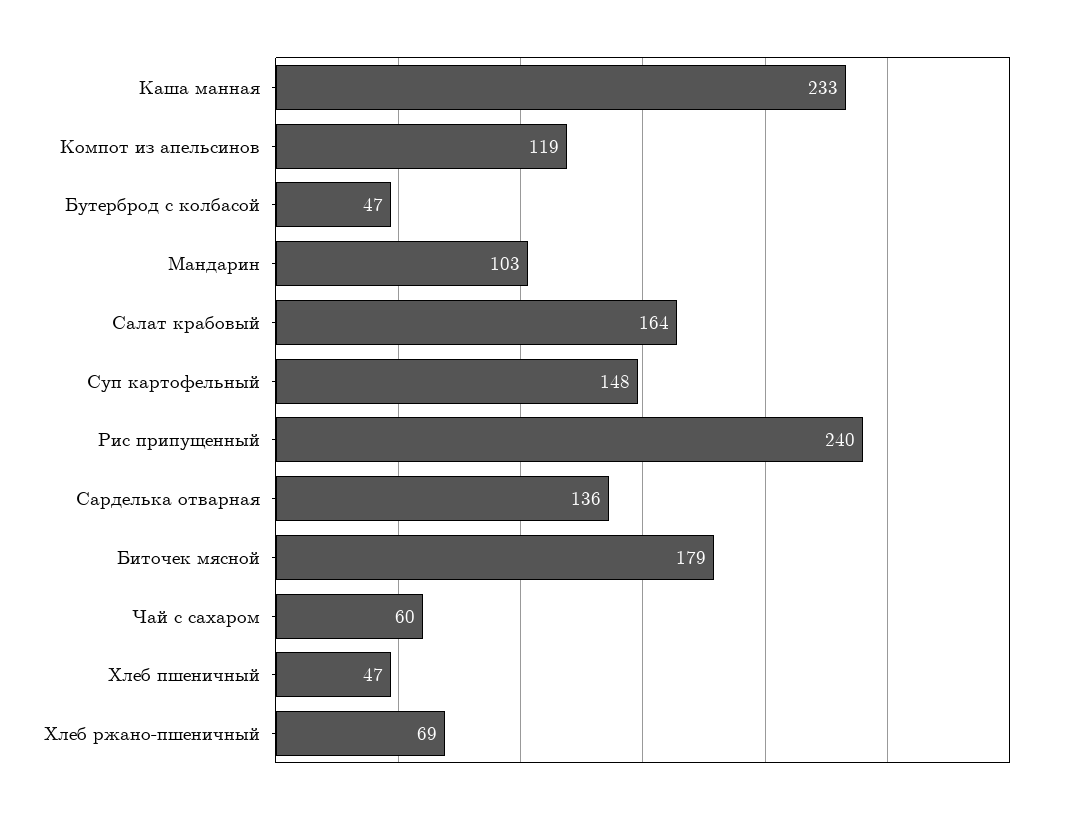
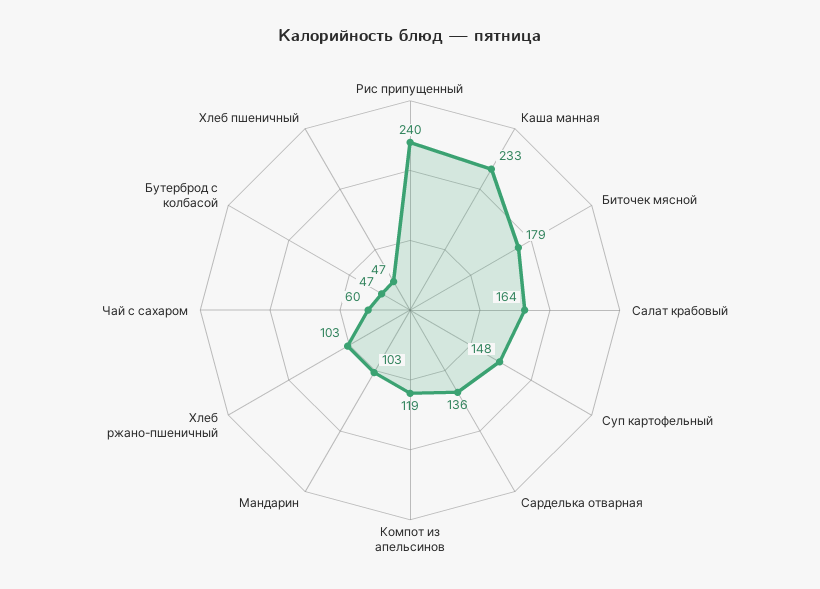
  {
    "Каша манная": 233,
    "Компот из апельсинов": 119,
    "Бутерброд с колбасой": 47,
    "Мандарин": 103,
    "Салат крабовый": 164,
    "Суп картофельный": 148,
    "Рис припущенный": 240,
    "Сарделька отварная": 136,
    "Биточек мясной": 179,
    "Чай с сахаром": 60,
    "Хлеб пшеничный": 47,
-   "Хлеб ржано-пшеничный": 69
+   "Хлеб ржано-пшеничный": 103
  }

